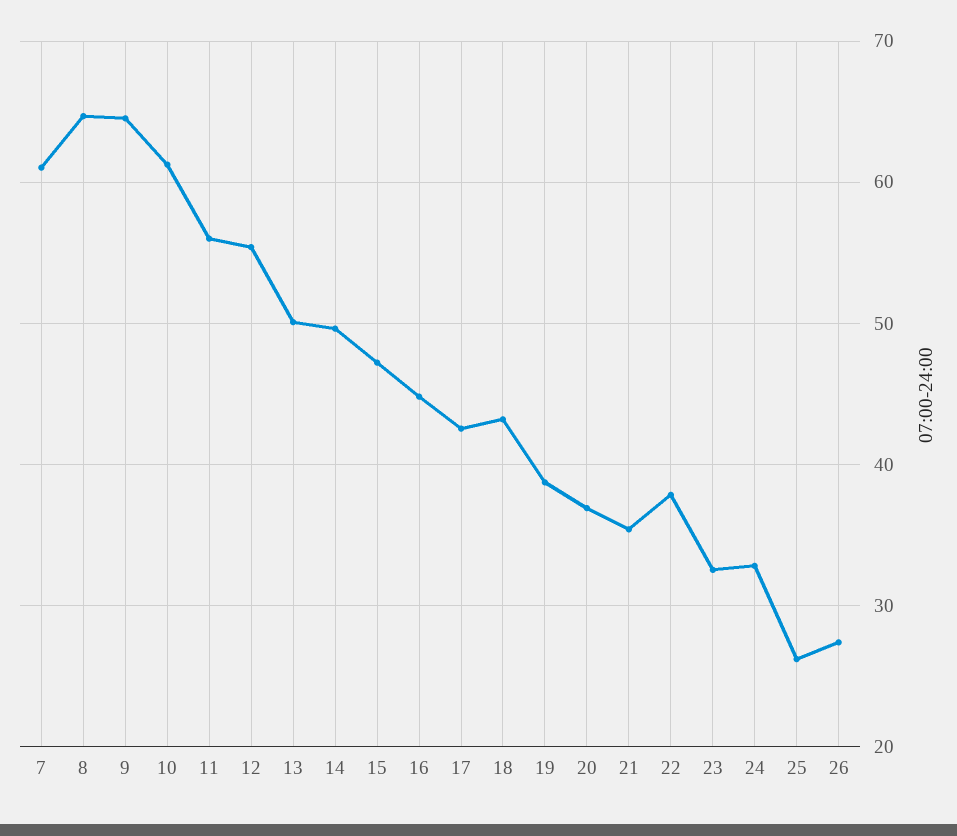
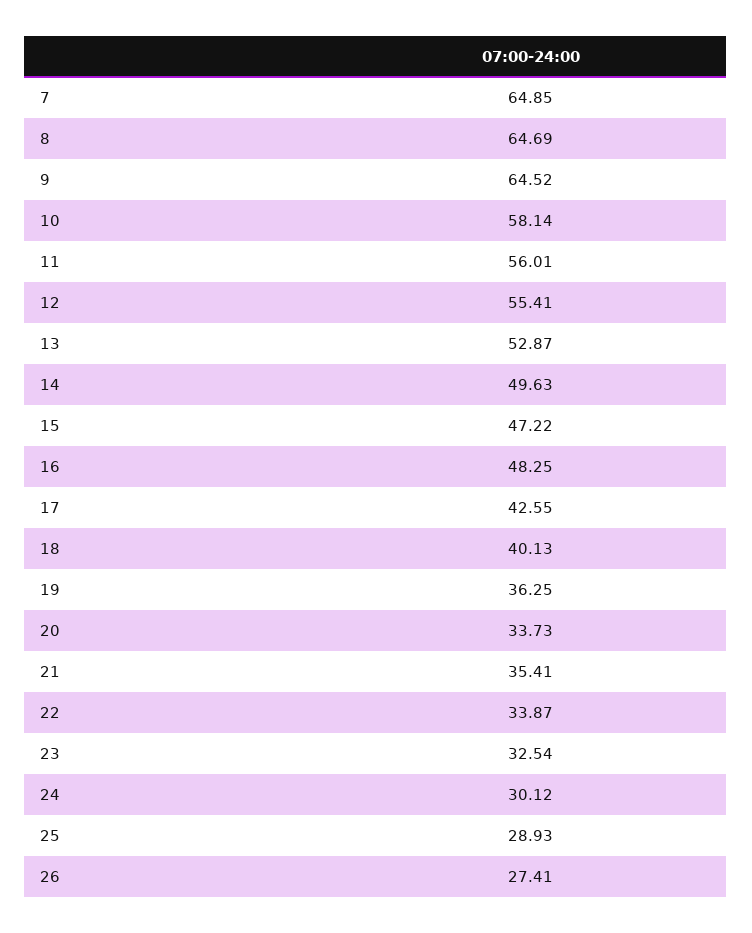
  {
-   "7": 61,
+   "7": 64.85,
    "8": 64.69,
    "9": 64.52,
-   "10": 61,
+   "10": 58.14,
    "11": 56.01,
    "12": 55.41,
-   "13": 50,
+   "13": 52.87,
    "14": 49.63,
    "15": 47.22,
-   "16": 45,
+   "16": 48.25,
    "17": 42.55,
-   "18": 43,
+   "18": 40.13,
-   "19": 39,
+   "19": 36.25,
-   "20": 37,
+   "20": 33.73,
    "21": 35.41,
-   "22": 38,
+   "22": 33.87,
    "23": 32.54,
-   "24": 33,
+   "24": 30.12,
-   "25": 26,
+   "25": 28.93,
    "26": 27.41
  }

